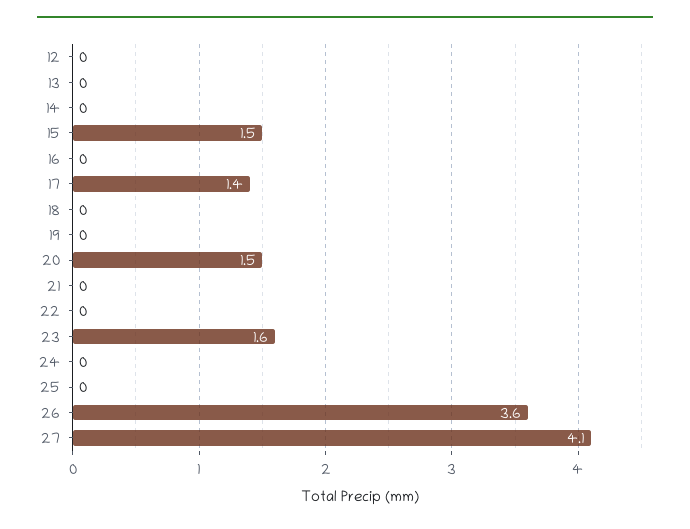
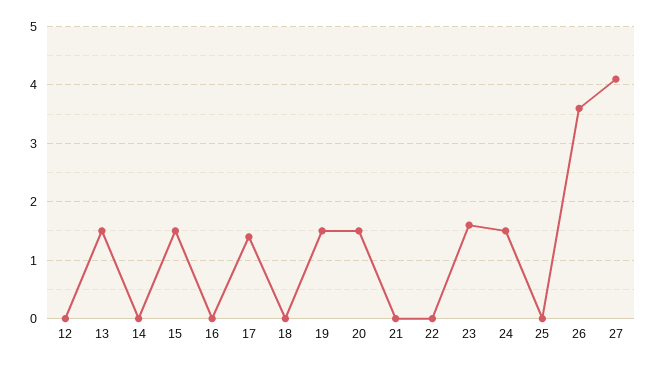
  {
    "12": 0,
-   "13": 0,
+   "13": 1.5,
    "14": 0,
    "15": 1.5,
    "16": 0,
    "17": 1.4,
    "18": 0,
-   "19": 0,
+   "19": 1.5,
    "20": 1.5,
    "21": 0,
    "22": 0,
    "23": 1.6,
-   "24": 0,
+   "24": 1.5,
    "25": 0,
    "26": 3.6,
    "27": 4.1
  }

